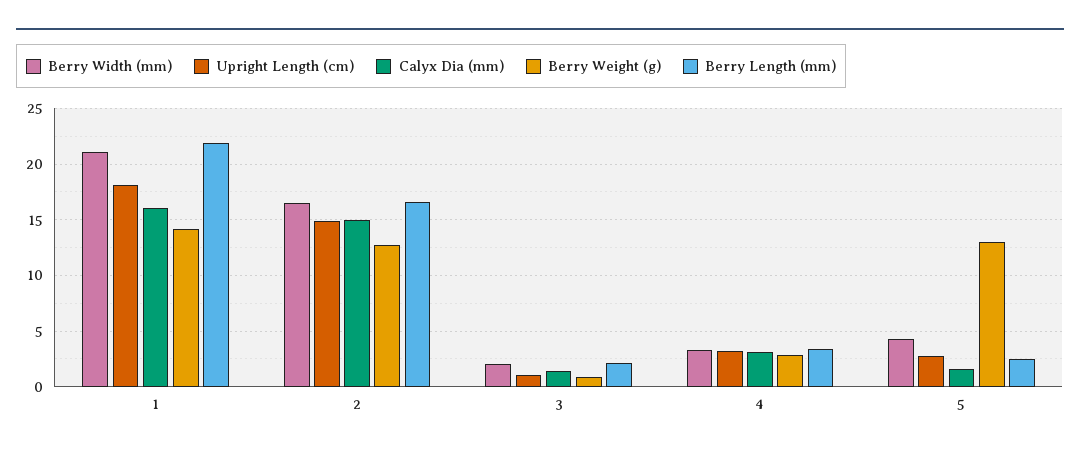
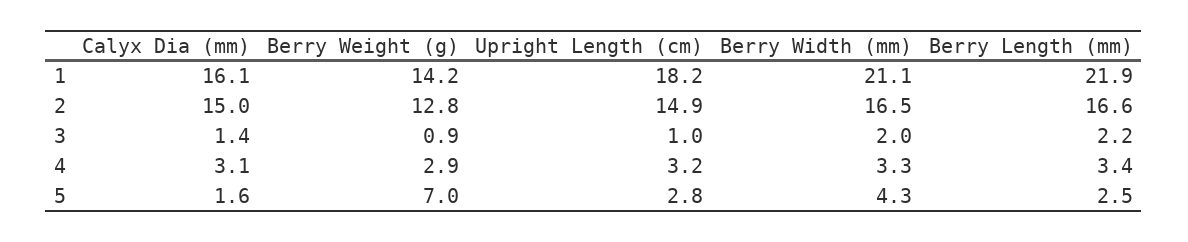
  {
    "Berry Width (mm)": {
      "1": 21.1,
      "2": 16.5,
      "3": 2,
      "4": 3.3,
      "5": 4.3
    },
    "Upright Length (cm)": {
      "1": 18.2,
      "2": 14.9,
      "3": 1,
      "4": 3.2,
      "5": 2.8
    },
    "Calyx Dia (mm)": {
      "1": 16.1,
      "2": 15,
      "3": 1.4,
      "4": 3.1,
      "5": 1.6
    },
    "Berry Weight (g)": {
      "1": 14.2,
      "2": 12.8,
      "3": 0.9,
      "4": 2.9,
-     "5": 13
+     "5": 7
    },
    "Berry Length (mm)": {
      "1": 21.9,
      "2": 16.6,
      "3": 2.2,
      "4": 3.4,
      "5": 2.5
    }
  }

